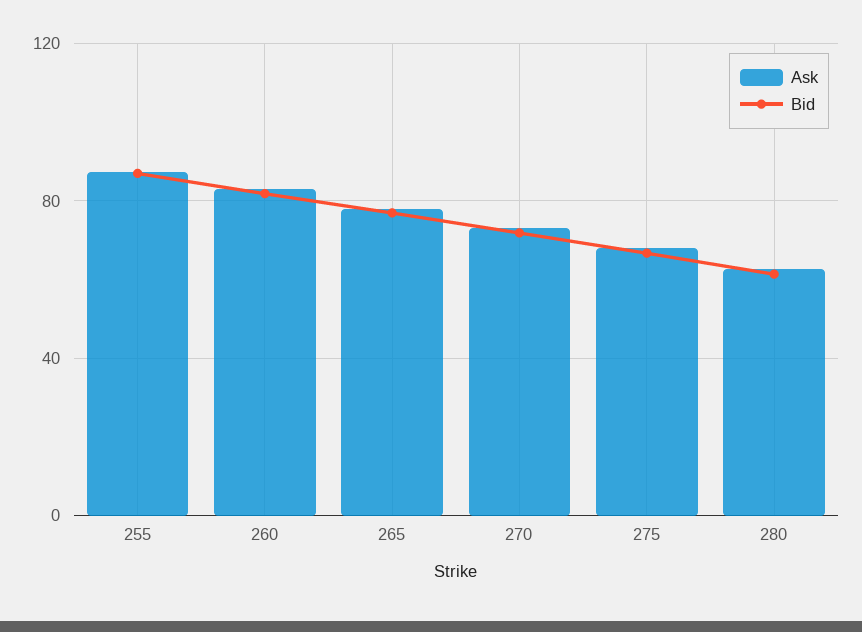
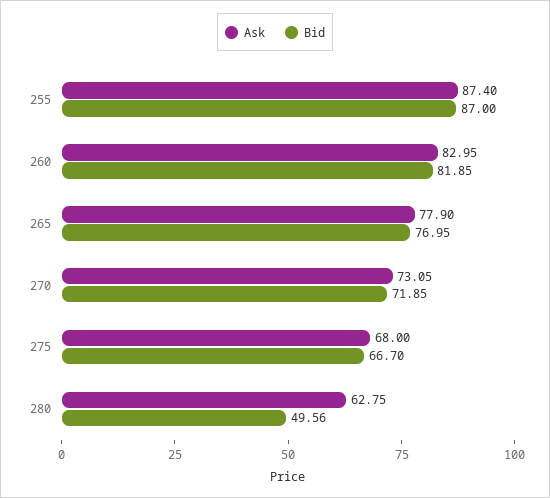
  {
    "Ask": {
      "255": 87.4,
      "260": 82.95,
      "265": 77.9,
      "270": 73.05,
      "275": 68,
      "280": 62.75
    },
    "Bid": {
      "255": 87,
      "260": 81.85,
      "265": 76.95,
      "270": 71.85,
      "275": 66.7,
-     "280": 60
+     "280": 49.56
    }
  }

